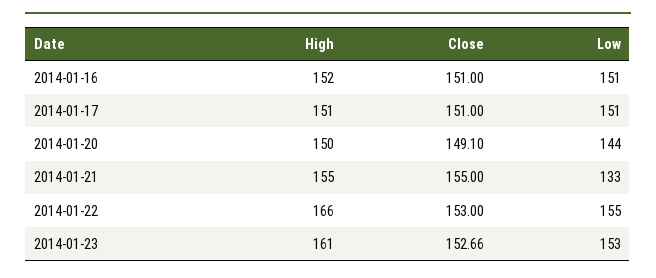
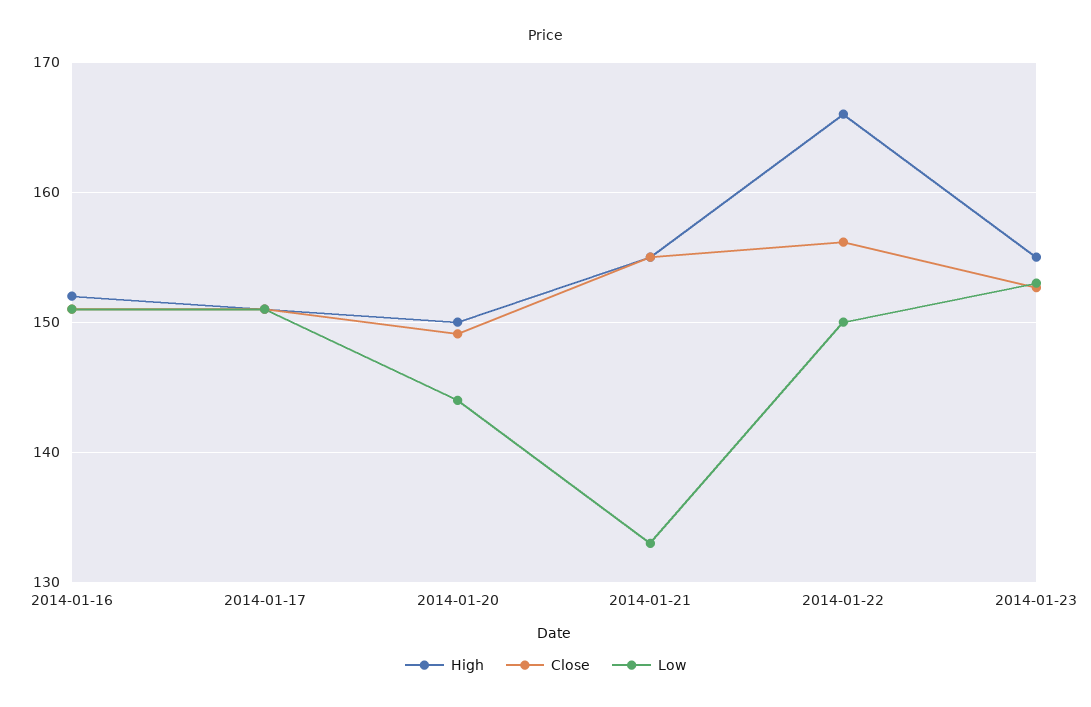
  {
    "High": {
      "2014-01-16": 152,
      "2014-01-17": 151,
      "2014-01-20": 150,
      "2014-01-21": 155,
      "2014-01-22": 166,
-     "2014-01-23": 161
+     "2014-01-23": 155
    },
    "Close": {
      "2014-01-16": 151,
      "2014-01-17": 151,
      "2014-01-20": 149.1,
      "2014-01-21": 155,
-     "2014-01-22": 153,
+     "2014-01-22": 156,
      "2014-01-23": 152.66
    },
    "Low": {
      "2014-01-16": 151,
      "2014-01-17": 151,
      "2014-01-20": 144,
      "2014-01-21": 133,
-     "2014-01-22": 155,
+     "2014-01-22": 150,
      "2014-01-23": 153
    }
  }

